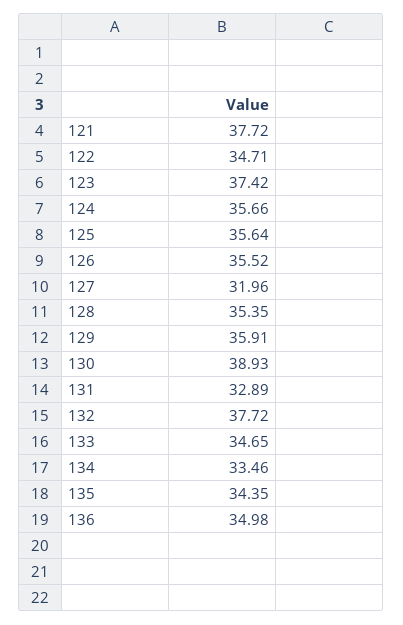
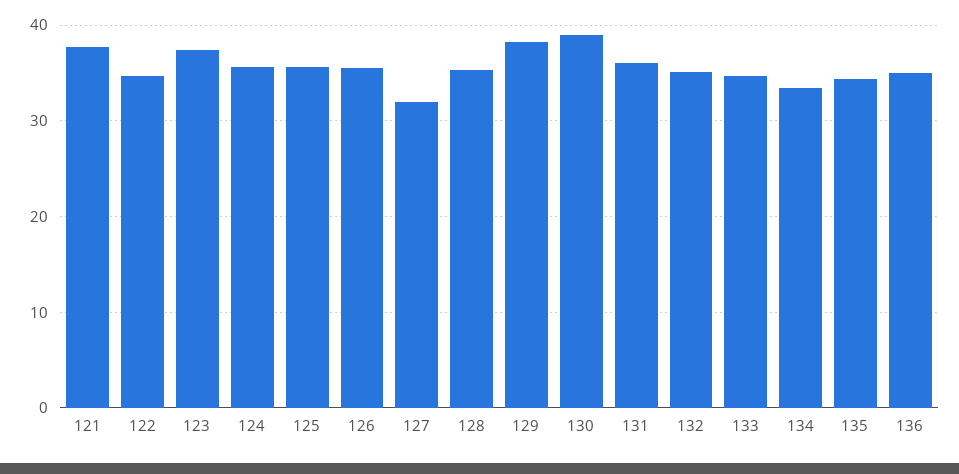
  {
    "121": 37.72,
    "122": 34.71,
    "123": 37.42,
    "124": 35.66,
    "125": 35.64,
    "126": 35.52,
    "127": 31.96,
    "128": 35.35,
-   "129": 35.91,
+   "129": 38,
    "130": 38.93,
-   "131": 32.89,
+   "131": 36,
-   "132": 37.72,
+   "132": 35,
    "133": 34.65,
    "134": 33.46,
    "135": 34.35,
    "136": 34.98
  }

